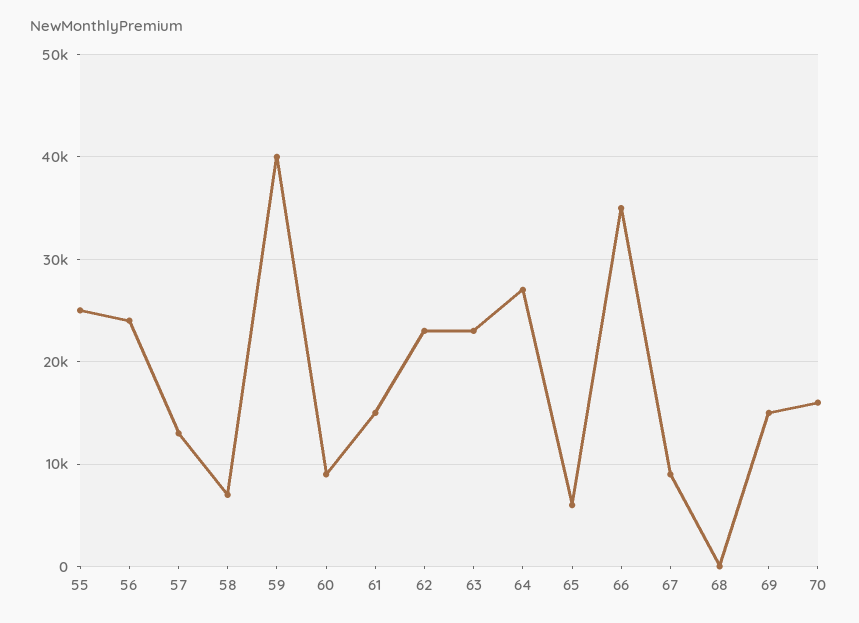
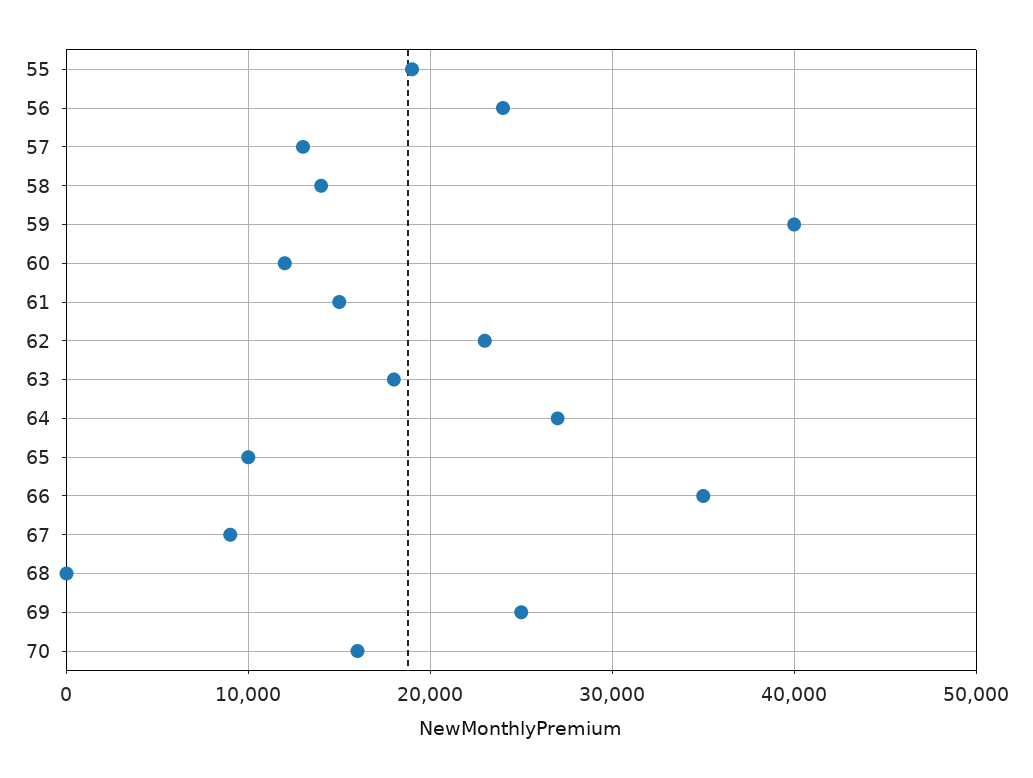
  {
-   "55": 25000,
+   "55": 19000,
    "56": 24000,
    "57": 13000,
-   "58": 7000,
+   "58": 14000,
    "59": 40000,
-   "60": 9000,
+   "60": 12000,
    "61": 15000,
    "62": 23000,
-   "63": 23000,
+   "63": 18000,
    "64": 27000,
-   "65": 6000,
+   "65": 10000,
    "66": 35000,
    "67": 9000,
    "68": 0,
-   "69": 15000,
+   "69": 25000,
    "70": 16000
  }

